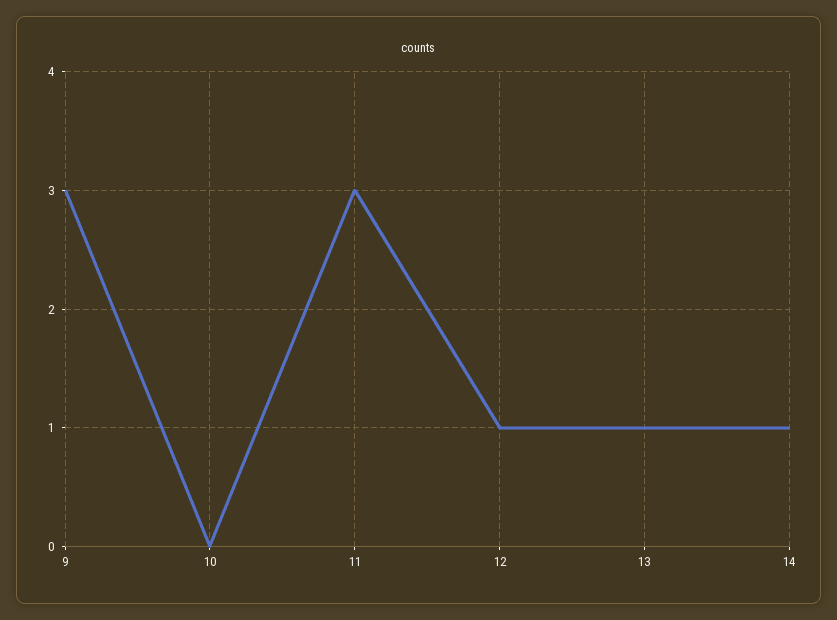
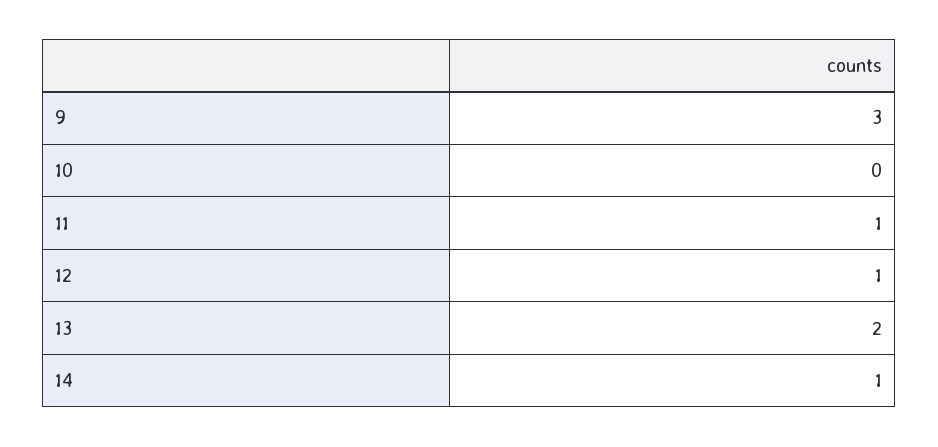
  {
    "9": 3,
    "10": 0,
-   "11": 3,
+   "11": 1,
    "12": 1,
-   "13": 1,
+   "13": 2,
    "14": 1
  }

